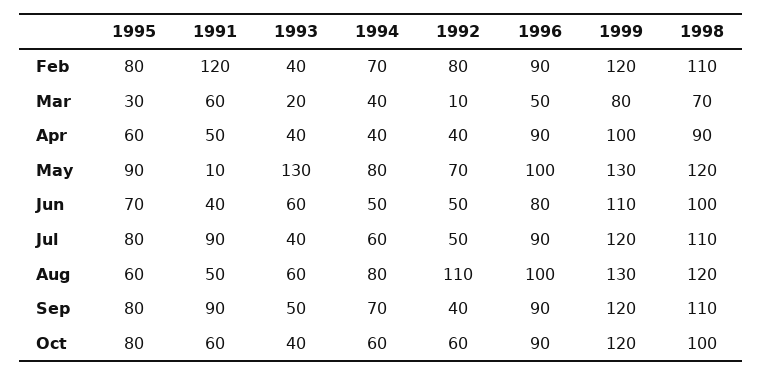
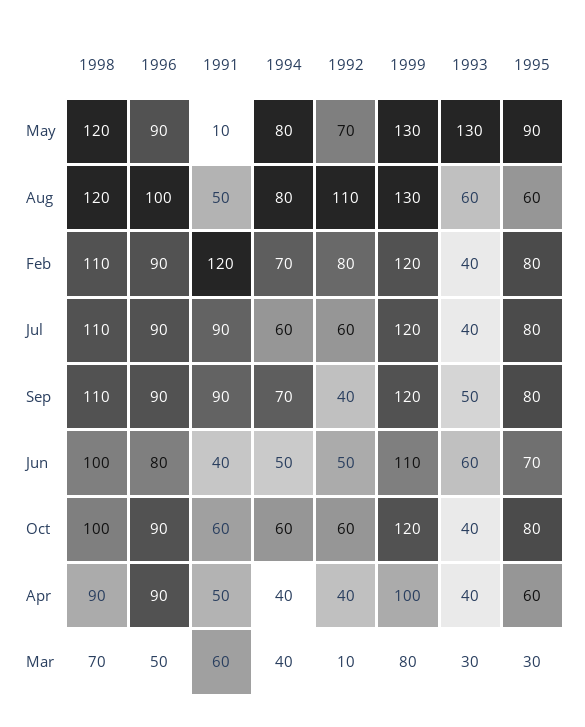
  {
    "1995": {
      "Feb": 80,
      "Mar": 30,
      "Apr": 60,
      "May": 90,
      "Jun": 70,
      "Jul": 80,
      "Aug": 60,
      "Sep": 80,
      "Oct": 80
    },
    "1991": {
      "Feb": 120,
      "Mar": 60,
      "Apr": 50,
      "May": 10,
      "Jun": 40,
      "Jul": 90,
      "Aug": 50,
      "Sep": 90,
      "Oct": 60
    },
    "1993": {
      "Feb": 40,
-     "Mar": 20,
+     "Mar": 30,
      "Apr": 40,
      "May": 130,
      "Jun": 60,
      "Jul": 40,
      "Aug": 60,
      "Sep": 50,
      "Oct": 40
    },
    "1994": {
      "Feb": 70,
      "Mar": 40,
      "Apr": 40,
      "May": 80,
      "Jun": 50,
      "Jul": 60,
      "Aug": 80,
      "Sep": 70,
      "Oct": 60
    },
    "1992": {
      "Feb": 80,
      "Mar": 10,
      "Apr": 40,
      "May": 70,
      "Jun": 50,
-     "Jul": 50,
+     "Jul": 60,
      "Aug": 110,
      "Sep": 40,
      "Oct": 60
    },
    "1996": {
      "Feb": 90,
      "Mar": 50,
      "Apr": 90,
-     "May": 100,
+     "May": 90,
      "Jun": 80,
      "Jul": 90,
      "Aug": 100,
      "Sep": 90,
      "Oct": 90
    },
    "1999": {
      "Feb": 120,
      "Mar": 80,
      "Apr": 100,
      "May": 130,
      "Jun": 110,
      "Jul": 120,
      "Aug": 130,
      "Sep": 120,
      "Oct": 120
    },
    "1998": {
      "Feb": 110,
      "Mar": 70,
      "Apr": 90,
      "May": 120,
      "Jun": 100,
      "Jul": 110,
      "Aug": 120,
      "Sep": 110,
      "Oct": 100
    }
  }

